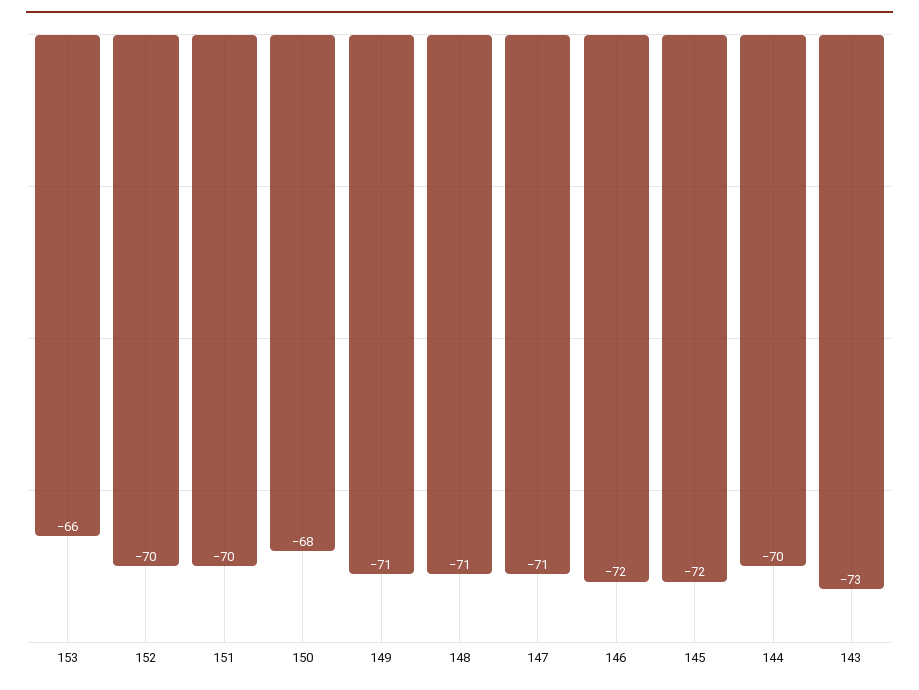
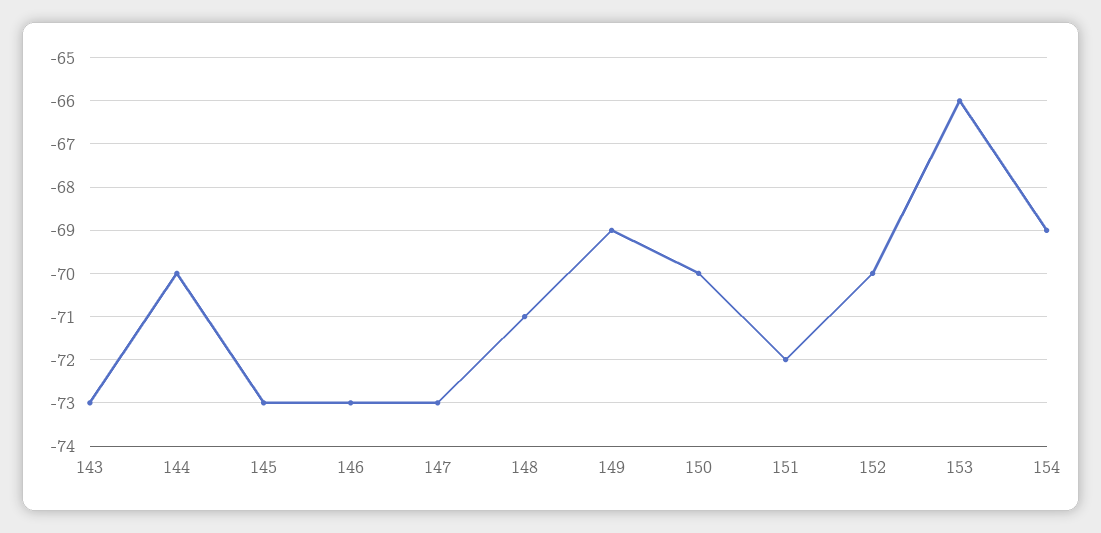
  {
    "153": -66,
    "152": -70,
-   "151": -70,
+   "151": -72,
-   "150": -68,
+   "150": -70,
-   "149": -71,
+   "149": -69,
    "148": -71,
-   "147": -71,
+   "147": -73,
-   "146": -72,
+   "146": -73,
-   "145": -72,
+   "145": -73,
    "144": -70,
-   "143": -73
+   "143": -73,
+   "154": -69
  }

